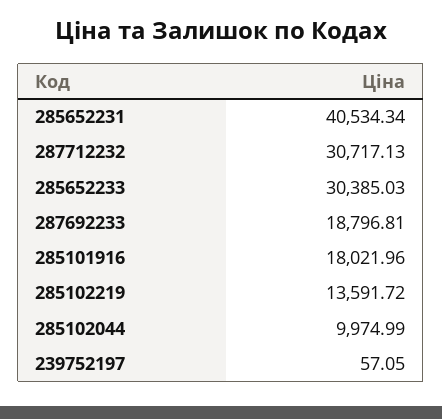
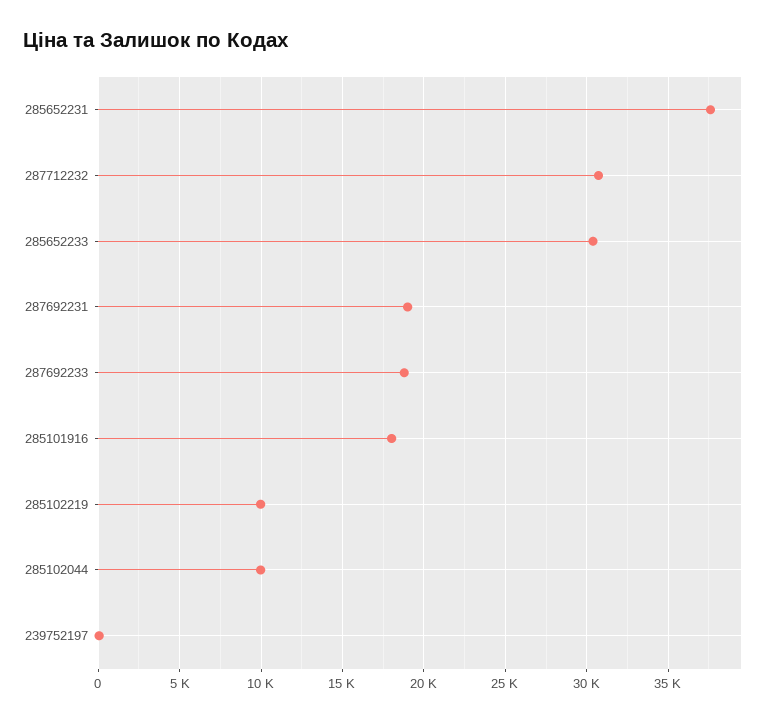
  {
-   "285652231": 40534.34,
+   "285652231": 37500,
    "287712232": 30717.13,
    "285652233": 30385.03,
    "287692233": 18796.81,
    "285101916": 18021.96,
-   "285102219": 13591.72,
+   "285102219": 10000,
    "285102044": 9974.99,
-   "239752197": 57.05
+   "239752197": 57.05,
+   "287692231": 19000
  }

